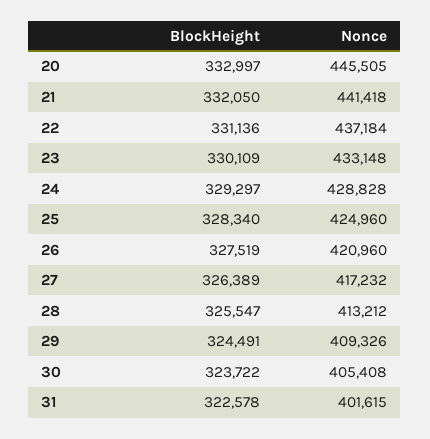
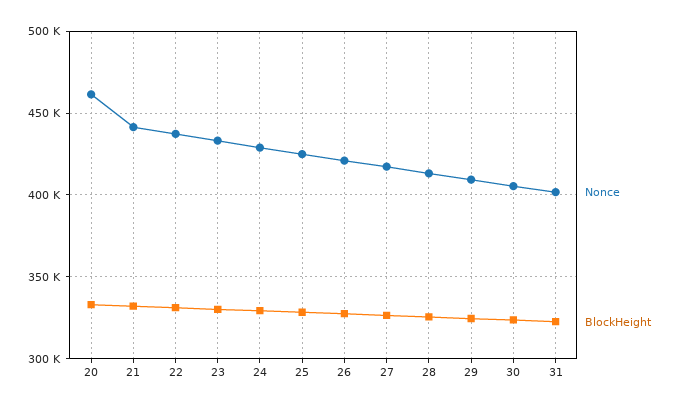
  {
    "BlockHeight": {
      "20": 332997,
      "21": 332050,
      "22": 331136,
      "23": 330109,
      "24": 329297,
      "25": 328340,
      "26": 327519,
      "27": 326389,
      "28": 325547,
      "29": 324491,
      "30": 323722,
      "31": 322578
    },
    "Nonce": {
-     "20": 445505,
+     "20": 460000,
      "21": 441418,
      "22": 437184,
      "23": 433148,
      "24": 428828,
      "25": 424960,
      "26": 420960,
      "27": 417232,
      "28": 413212,
      "29": 409326,
      "30": 405408,
      "31": 401615
    }
  }

